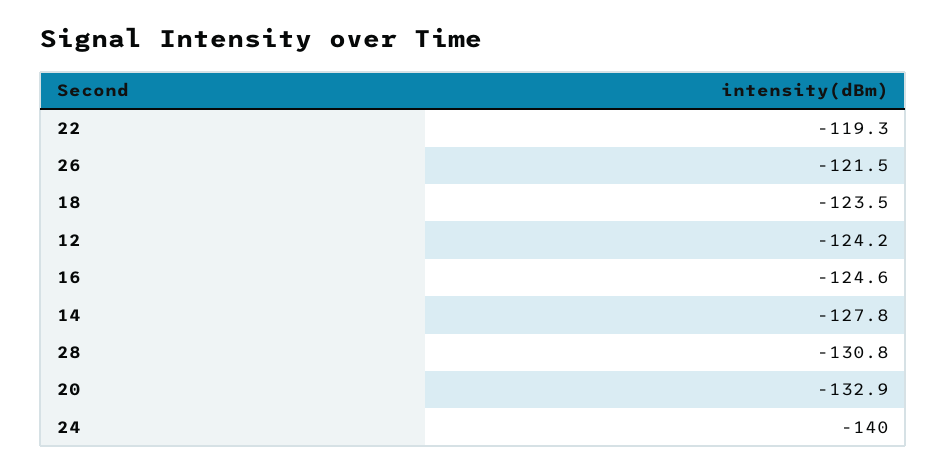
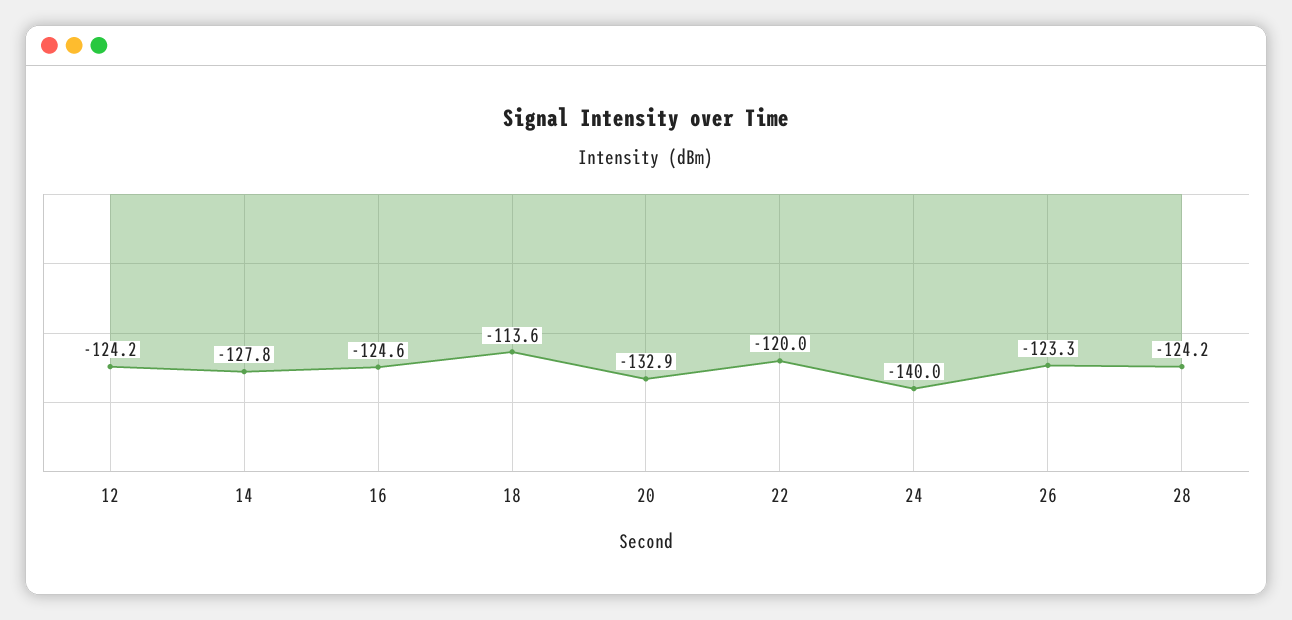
  {
-   "22": -119.3,
+   "22": -120,
-   "26": -121.5,
+   "26": -123.3,
-   "18": -123.5,
+   "18": -113.6,
    "12": -124.2,
    "16": -124.6,
    "14": -127.8,
-   "28": -130.8,
+   "28": -124.2,
    "20": -132.9,
    "24": -140
  }

